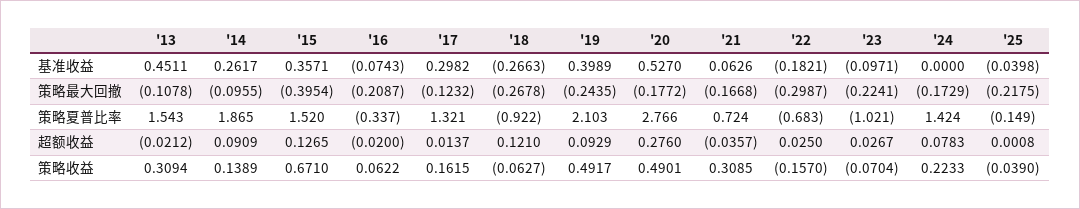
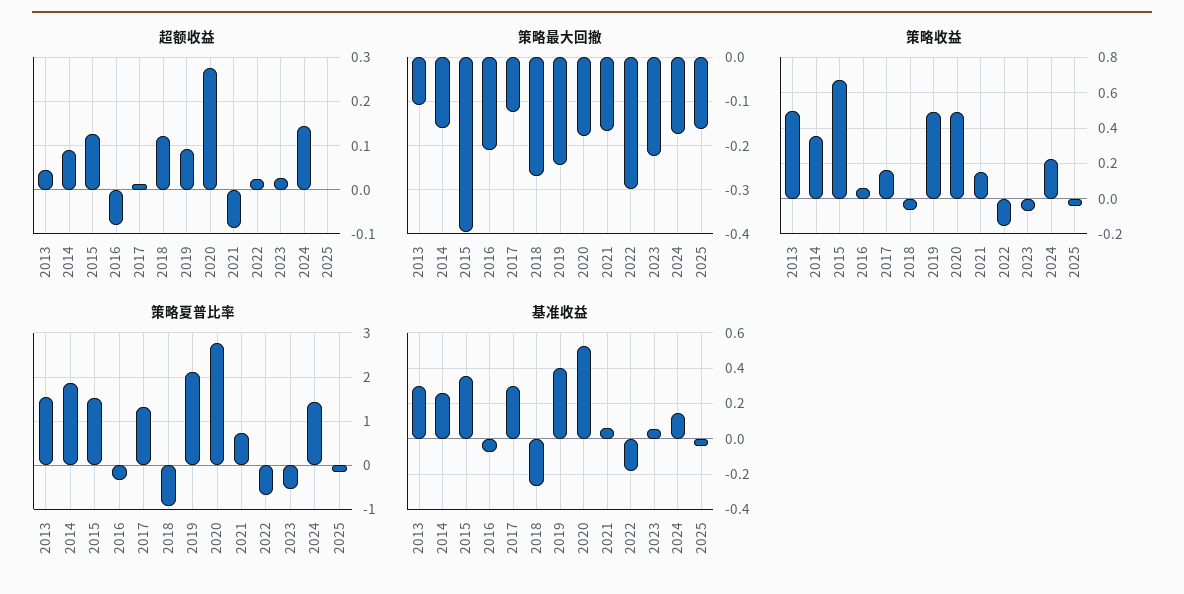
  {
    "基准收益": {
-     "'13": 0.4511,
+     "'13": 0.3,
      "'14": 0.2617,
      "'15": 0.3571,
      "'16": -0.0743,
      "'17": 0.2982,
      "'18": -0.2663,
      "'19": 0.3989,
      "'20": 0.527,
      "'21": 0.0626,
      "'22": -0.1821,
-     "'23": -0.0971,
+     "'23": 0.05,
-     "'24": 0,
+     "'24": 0.15,
      "'25": -0.0398
    },
    "策略最大回撤": {
      "'13": -0.1078,
-     "'14": -0.0955,
+     "'14": -0.16,
      "'15": -0.3954,
      "'16": -0.2087,
      "'17": -0.1232,
      "'18": -0.2678,
      "'19": -0.2435,
      "'20": -0.1772,
      "'21": -0.1668,
      "'22": -0.2987,
      "'23": -0.2241,
      "'24": -0.1729,
-     "'25": -0.2175
+     "'25": -0.16
    },
    "策略夏普比率": {
      "'13": 1.543,
      "'14": 1.865,
      "'15": 1.52,
      "'16": -0.337,
      "'17": 1.321,
      "'18": -0.922,
      "'19": 2.103,
      "'20": 2.766,
      "'21": 0.724,
      "'22": -0.683,
-     "'23": -1.021,
+     "'23": -0.6,
      "'24": 1.424,
      "'25": -0.149
    },
    "超额收益": {
-     "'13": -0.0212,
+     "'13": 0.04,
      "'14": 0.0909,
      "'15": 0.1265,
-     "'16": -0.02,
+     "'16": -0.08,
      "'17": 0.0137,
      "'18": 0.121,
      "'19": 0.0929,
      "'20": 0.276,
-     "'21": -0.0357,
+     "'21": -0.08,
      "'22": 0.025,
      "'23": 0.0267,
-     "'24": 0.0783,
+     "'24": 0.14,
      "'25": 0.0008
    },
    "策略收益": {
-     "'13": 0.3094,
+     "'13": 0.5,
-     "'14": 0.1389,
+     "'14": 0.35,
      "'15": 0.671,
      "'16": 0.0622,
      "'17": 0.1615,
      "'18": -0.0627,
      "'19": 0.4917,
      "'20": 0.4901,
-     "'21": 0.3085,
+     "'21": 0.15,
      "'22": -0.157,
      "'23": -0.0704,
      "'24": 0.2233,
      "'25": -0.039
    }
  }

